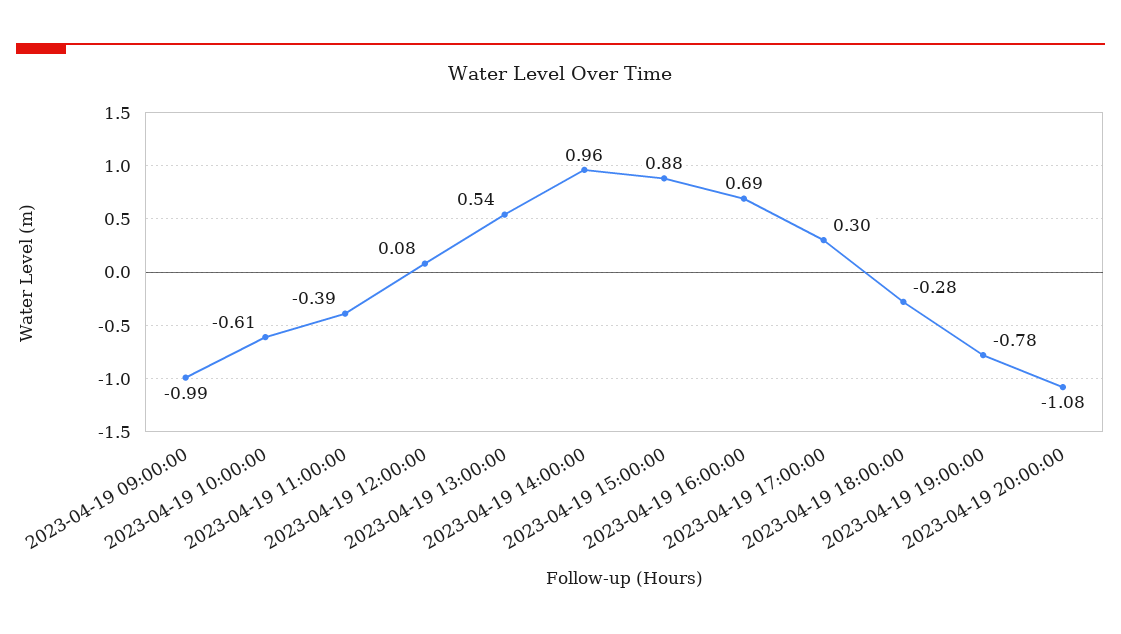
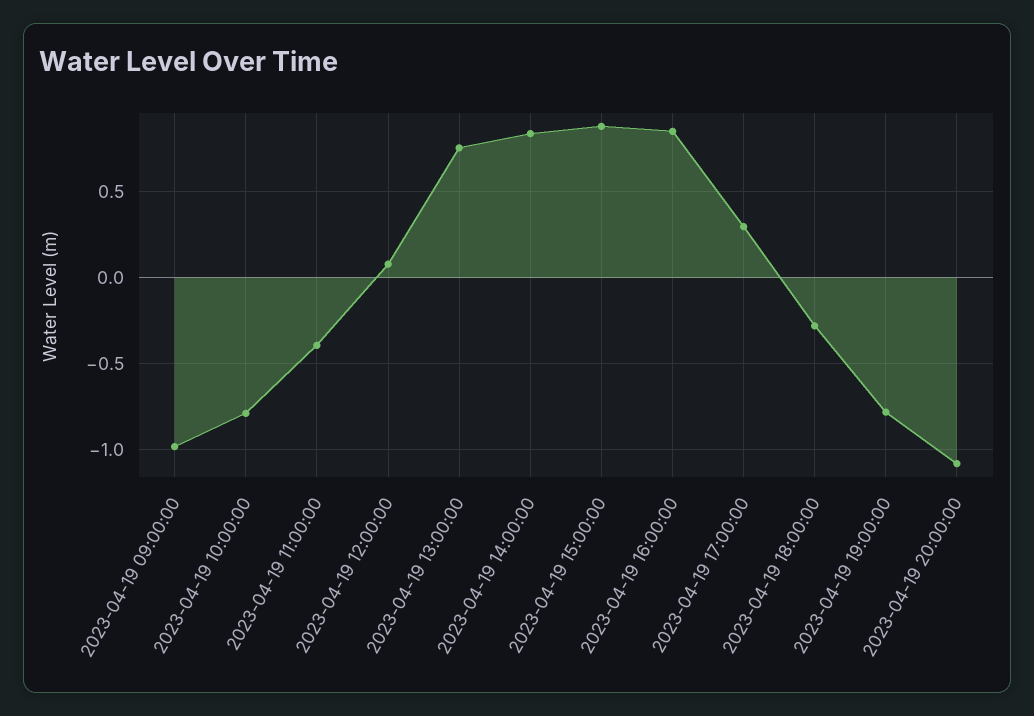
  {
    "2023-04-19 09:00:00": -0.99,
-   "2023-04-19 10:00:00": -0.61,
+   "2023-04-19 10:00:00": -0.8,
    "2023-04-19 11:00:00": -0.39,
    "2023-04-19 12:00:00": 0.08,
-   "2023-04-19 13:00:00": 0.54,
+   "2023-04-19 13:00:00": 0.75,
-   "2023-04-19 14:00:00": 0.96,
+   "2023-04-19 14:00:00": 0.85,
    "2023-04-19 15:00:00": 0.88,
-   "2023-04-19 16:00:00": 0.69,
+   "2023-04-19 16:00:00": 0.85,
    "2023-04-19 17:00:00": 0.3,
    "2023-04-19 18:00:00": -0.28,
    "2023-04-19 19:00:00": -0.78,
    "2023-04-19 20:00:00": -1.08
  }

